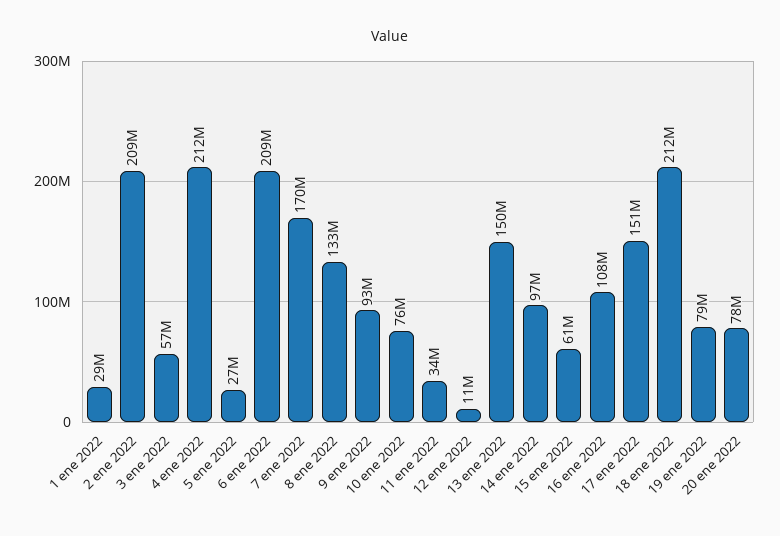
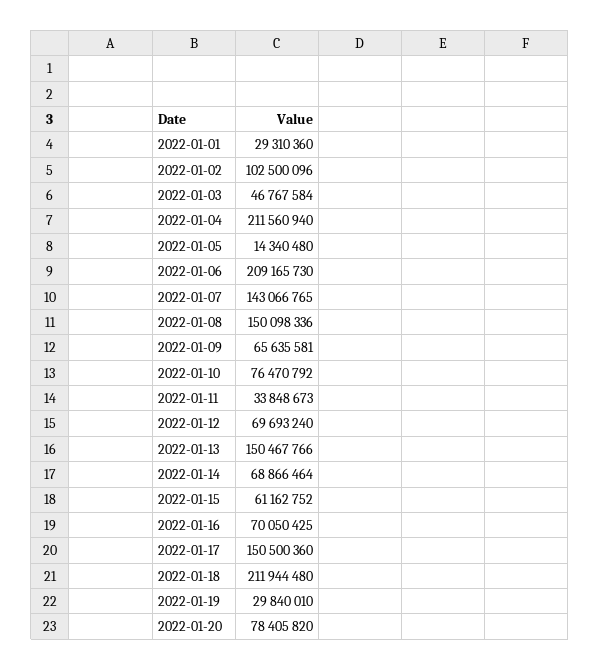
  {
    "1 ene 2022": 29310360,
-   "2 ene 2022": 209000000,
+   "2 ene 2022": 102500096,
-   "3 ene 2022": 57000000,
+   "3 ene 2022": 46767584,
    "4 ene 2022": 211560940,
-   "5 ene 2022": 27000000,
+   "5 ene 2022": 14340480,
    "6 ene 2022": 209165730,
-   "7 ene 2022": 170000000,
+   "7 ene 2022": 143066765,
-   "8 ene 2022": 133000000,
+   "8 ene 2022": 150098336,
-   "9 ene 2022": 93000000,
+   "9 ene 2022": 65635581,
    "10 ene 2022": 76470792,
    "11 ene 2022": 33848673,
-   "12 ene 2022": 11000000,
+   "12 ene 2022": 69693240,
    "13 ene 2022": 150467766,
-   "14 ene 2022": 97000000,
+   "14 ene 2022": 68866464,
    "15 ene 2022": 61162752,
-   "16 ene 2022": 108000000,
+   "16 ene 2022": 70050425,
    "17 ene 2022": 150500360,
    "18 ene 2022": 211944480,
-   "19 ene 2022": 79000000,
+   "19 ene 2022": 29840010,
    "20 ene 2022": 78405820
  }

